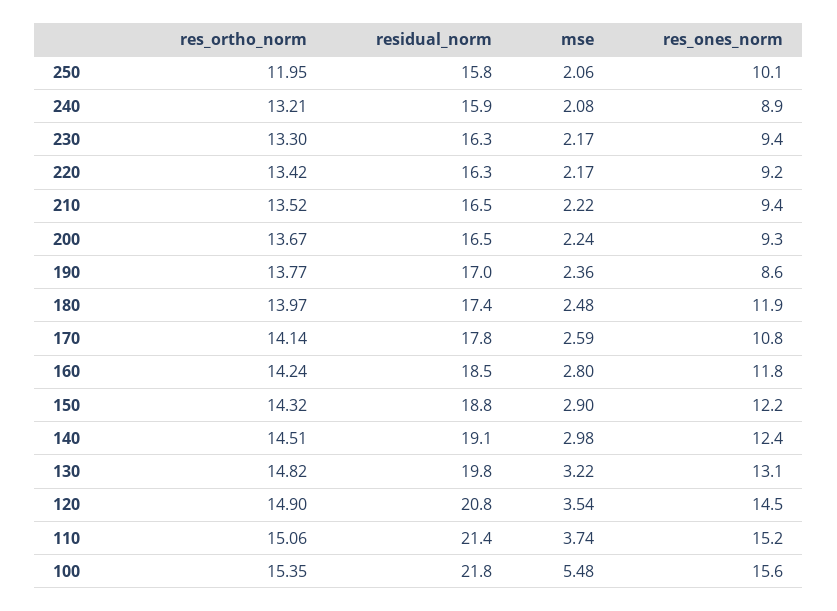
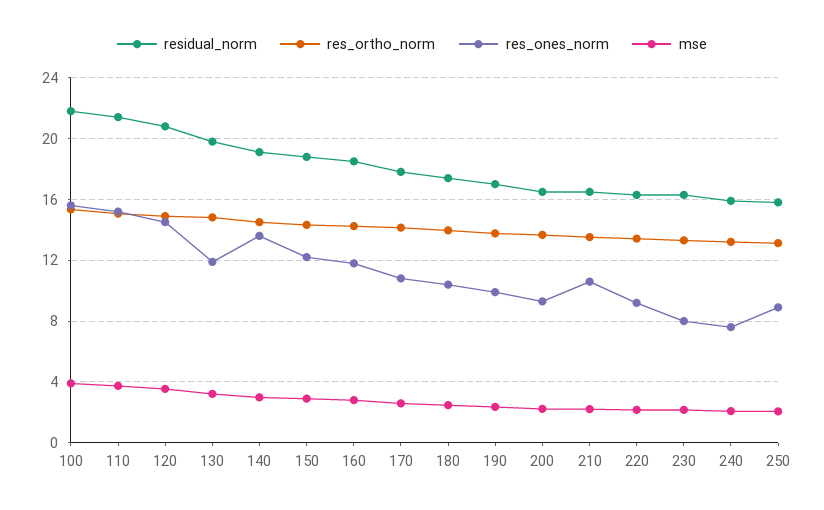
  {
    "res_ortho_norm": {
-     "250": 11.95,
+     "250": 13,
      "240": 13.21,
      "230": 13.3,
      "220": 13.42,
      "210": 13.52,
      "200": 13.67,
      "190": 13.77,
      "180": 13.97,
      "170": 14.14,
      "160": 14.24,
      "150": 14.32,
      "140": 14.51,
      "130": 14.82,
      "120": 14.9,
      "110": 15.06,
      "100": 15.35
    },
    "residual_norm": {
      "250": 15.8,
      "240": 15.9,
      "230": 16.3,
      "220": 16.3,
      "210": 16.5,
      "200": 16.5,
      "190": 17,
      "180": 17.4,
      "170": 17.8,
      "160": 18.5,
      "150": 18.8,
      "140": 19.1,
      "130": 19.8,
      "120": 20.8,
      "110": 21.4,
      "100": 21.8
    },
    "mse": {
      "250": 2.06,
      "240": 2.08,
      "230": 2.17,
      "220": 2.17,
      "210": 2.22,
      "200": 2.24,
      "190": 2.36,
      "180": 2.48,
      "170": 2.59,
      "160": 2.8,
      "150": 2.9,
      "140": 2.98,
      "130": 3.22,
      "120": 3.54,
      "110": 3.74,
-     "100": 5.48
+     "100": 4
    },
    "res_ones_norm": {
-     "250": 10.1,
+     "250": 9,
-     "240": 8.9,
+     "240": 7.5,
-     "230": 9.4,
+     "230": 8,
      "220": 9.2,
-     "210": 9.4,
+     "210": 10.5,
      "200": 9.3,
-     "190": 8.6,
+     "190": 10,
-     "180": 11.9,
+     "180": 10.5,
      "170": 10.8,
      "160": 11.8,
      "150": 12.2,
-     "140": 12.4,
+     "140": 13.5,
-     "130": 13.1,
+     "130": 12,
      "120": 14.5,
      "110": 15.2,
      "100": 15.6
    }
  }

